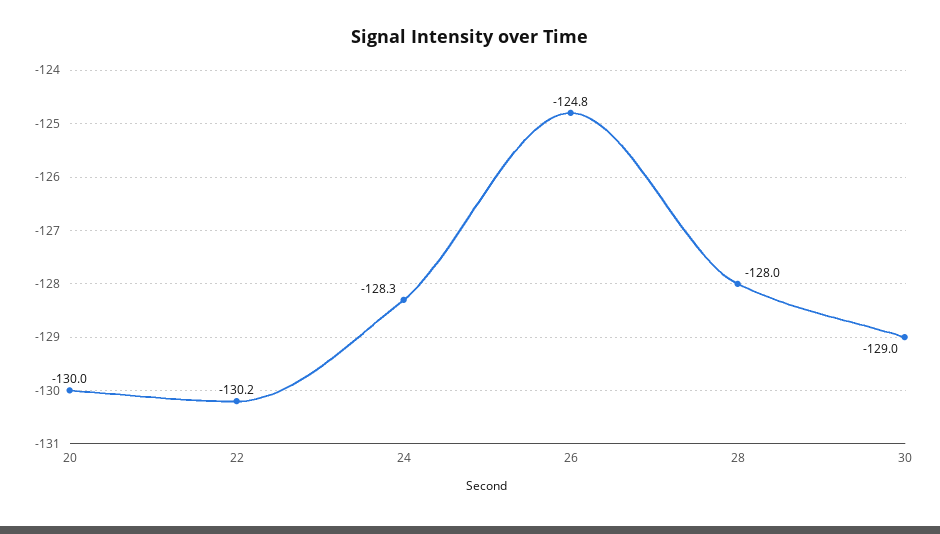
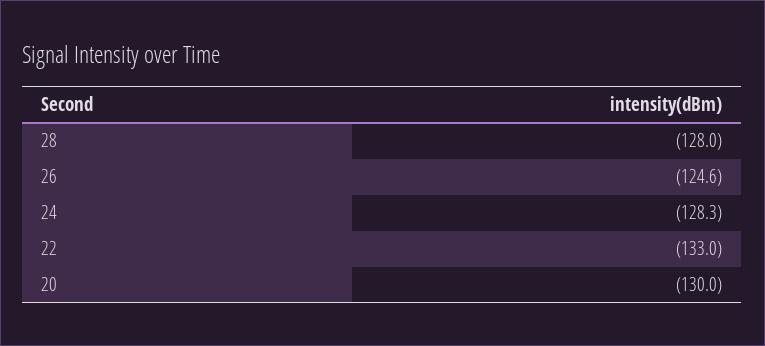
  {
    "20": -130,
-   "22": -130.2,
+   "22": -133,
    "24": -128.3,
-   "26": -124.8,
+   "26": -124.6,
-   "28": -128,
+   "28": -128
-   "30": -129
  }

